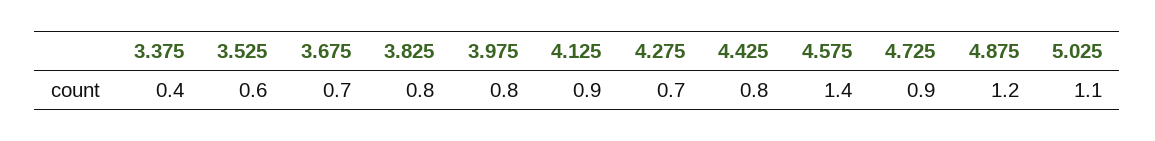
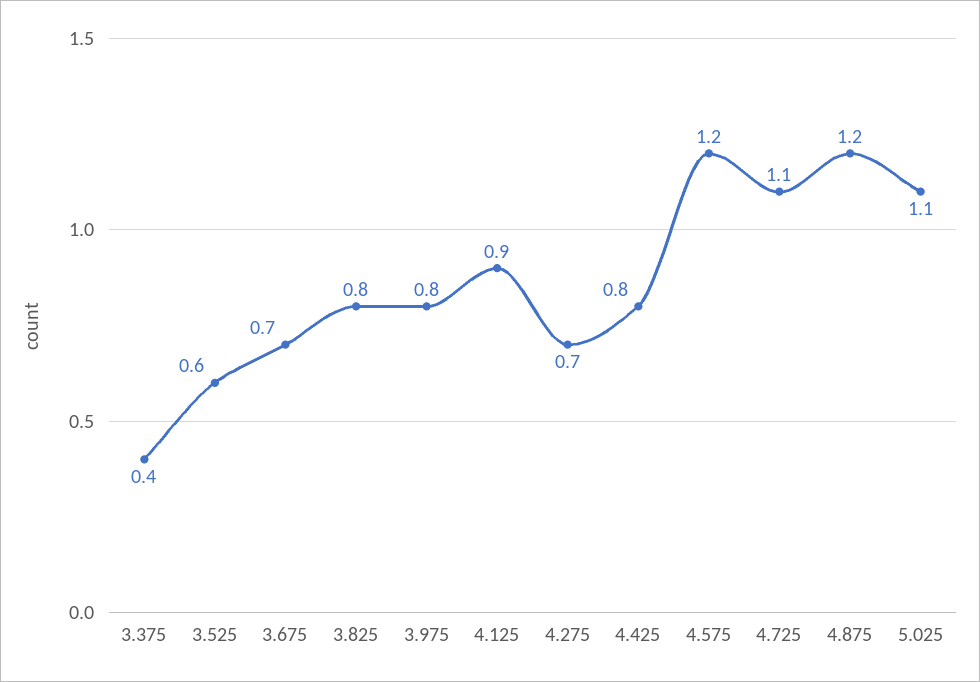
  {
    "3.375": 0.4,
    "3.525": 0.6,
    "3.675": 0.7,
    "3.825": 0.8,
    "3.975": 0.8,
    "4.125": 0.9,
    "4.275": 0.7,
    "4.425": 0.8,
-   "4.575": 1.4,
+   "4.575": 1.2,
-   "4.725": 0.9,
+   "4.725": 1.1,
    "4.875": 1.2,
    "5.025": 1.1
  }

